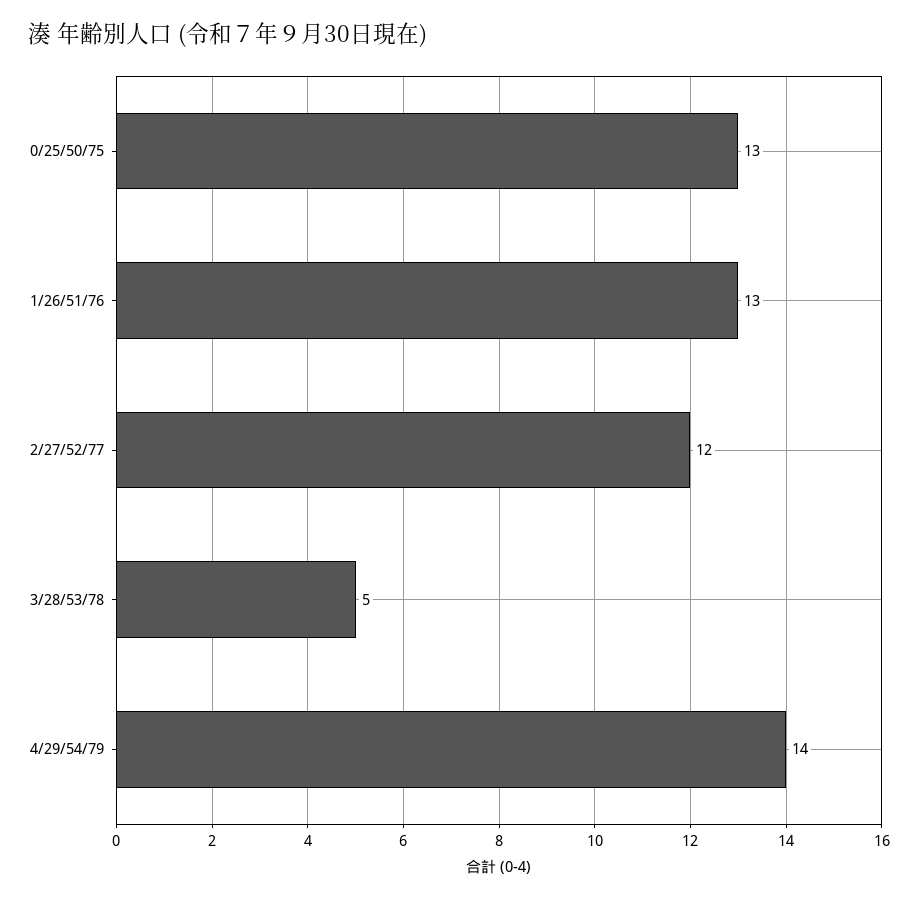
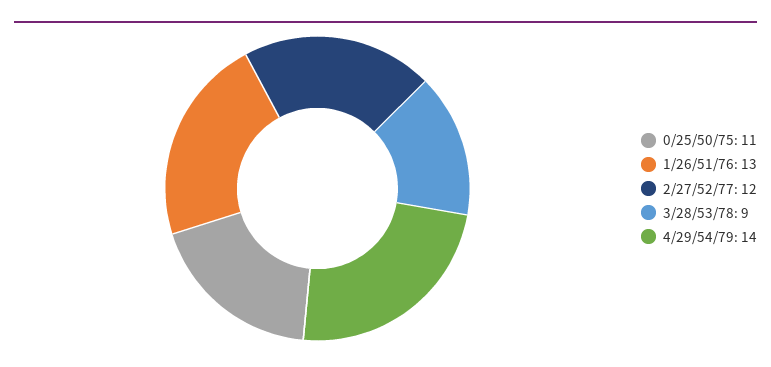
  {
-   "0/25/50/75": 13,
+   "0/25/50/75": 11,
    "1/26/51/76": 13,
    "2/27/52/77": 12,
-   "3/28/53/78": 5,
+   "3/28/53/78": 9,
    "4/29/54/79": 14
  }

